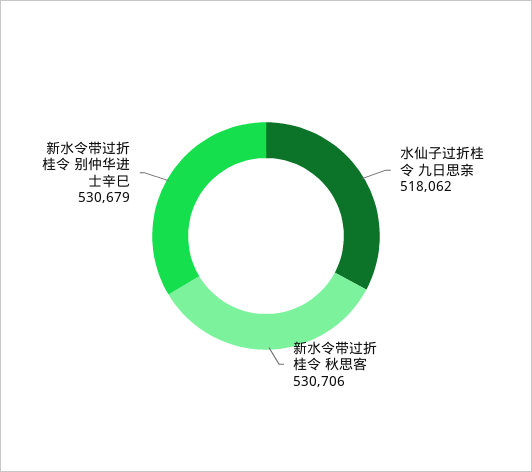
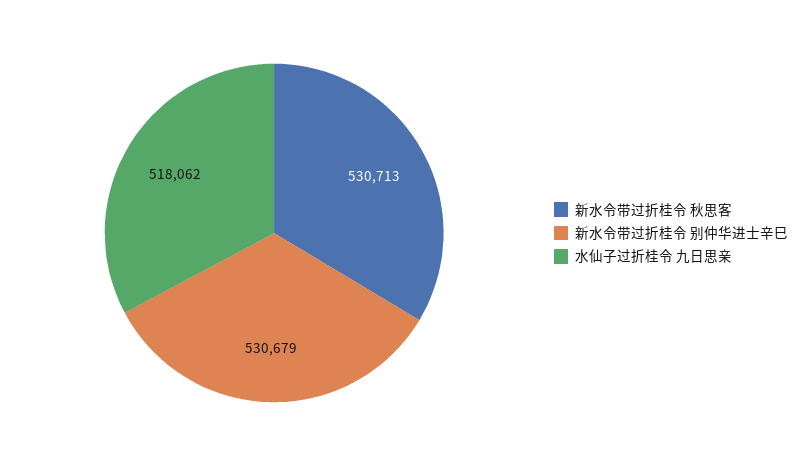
  {
    "水仙子过折桂令 九日思亲": 518062,
-   "新水令带过折桂令 秋思客": 530706,
+   "新水令带过折桂令 秋思客": 530713,
    "新水令带过折桂令 别仲华进士辛巳": 530679
  }

